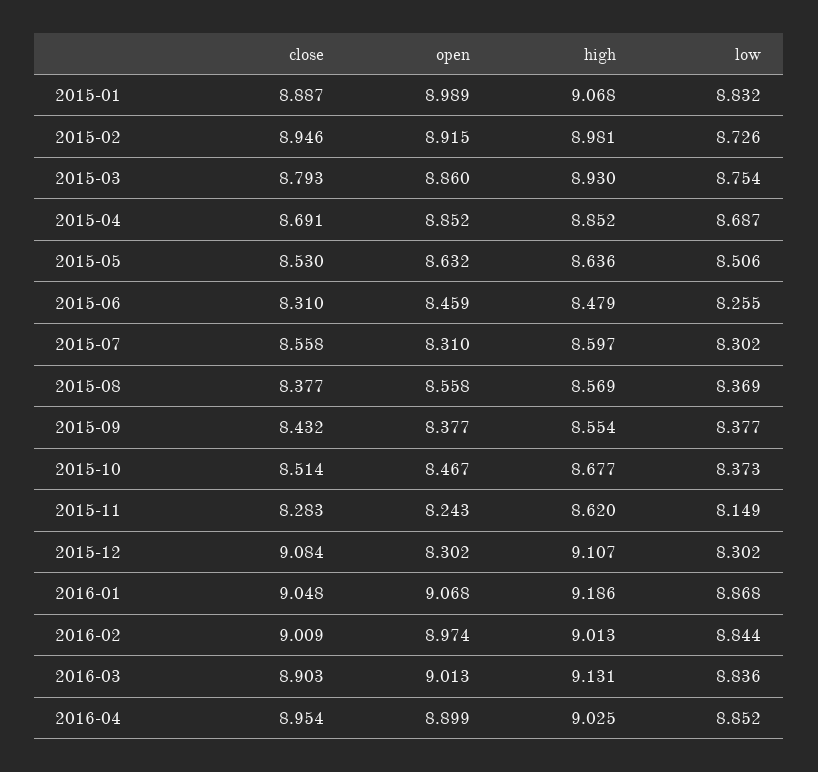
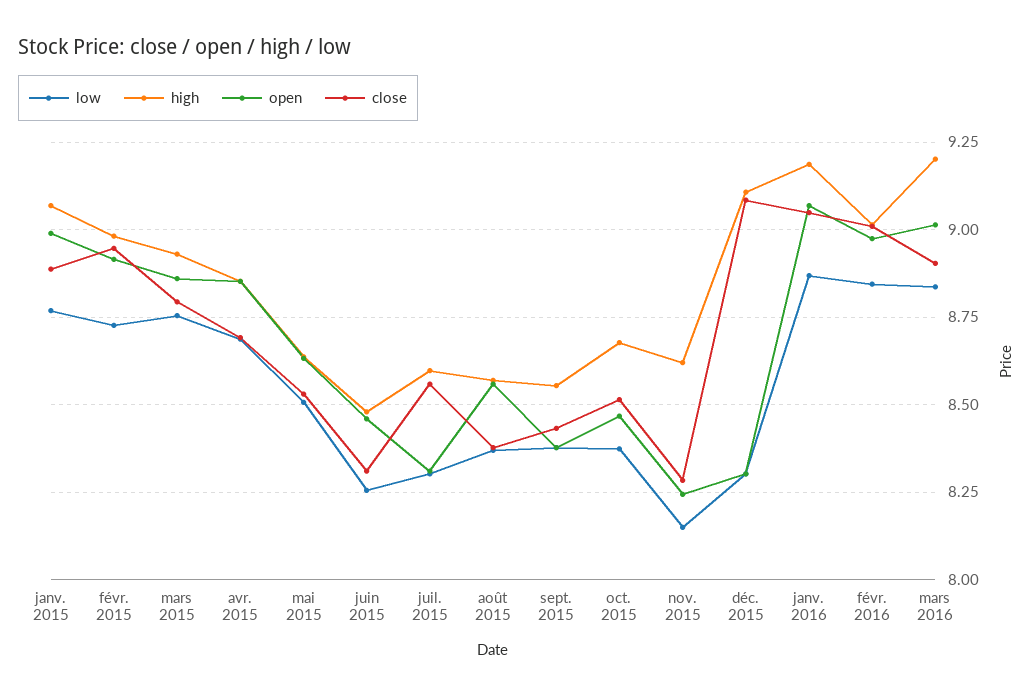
  {
    "close": {
      "2015-01": 8.887,
      "2015-02": 8.946,
      "2015-03": 8.793,
      "2015-04": 8.691,
      "2015-05": 8.53,
      "2015-06": 8.31,
      "2015-07": 8.558,
      "2015-08": 8.377,
      "2015-09": 8.432,
      "2015-10": 8.514,
      "2015-11": 8.283,
      "2015-12": 9.084,
      "2016-01": 9.048,
      "2016-02": 9.009,
-     "2016-03": 8.903,
+     "2016-03": 8.903
-     "2016-04": 8.954
    },
    "open": {
      "2015-01": 8.989,
      "2015-02": 8.915,
      "2015-03": 8.86,
      "2015-04": 8.852,
      "2015-05": 8.632,
      "2015-06": 8.459,
      "2015-07": 8.31,
      "2015-08": 8.558,
      "2015-09": 8.377,
      "2015-10": 8.467,
      "2015-11": 8.243,
      "2015-12": 8.302,
      "2016-01": 9.068,
      "2016-02": 8.974,
-     "2016-03": 9.013,
+     "2016-03": 9.013
-     "2016-04": 8.899
    },
    "high": {
      "2015-01": 9.068,
      "2015-02": 8.981,
      "2015-03": 8.93,
      "2015-04": 8.852,
      "2015-05": 8.636,
      "2015-06": 8.479,
      "2015-07": 8.597,
      "2015-08": 8.569,
      "2015-09": 8.554,
      "2015-10": 8.677,
      "2015-11": 8.62,
      "2015-12": 9.107,
      "2016-01": 9.186,
      "2016-02": 9.013,
-     "2016-03": 9.131,
+     "2016-03": 9.2
-     "2016-04": 9.025
    },
    "low": {
-     "2015-01": 8.832,
+     "2015-01": 8.775,
      "2015-02": 8.726,
      "2015-03": 8.754,
      "2015-04": 8.687,
      "2015-05": 8.506,
      "2015-06": 8.255,
      "2015-07": 8.302,
      "2015-08": 8.369,
      "2015-09": 8.377,
      "2015-10": 8.373,
      "2015-11": 8.149,
      "2015-12": 8.302,
      "2016-01": 8.868,
      "2016-02": 8.844,
-     "2016-03": 8.836,
+     "2016-03": 8.836
-     "2016-04": 8.852
    }
  }

